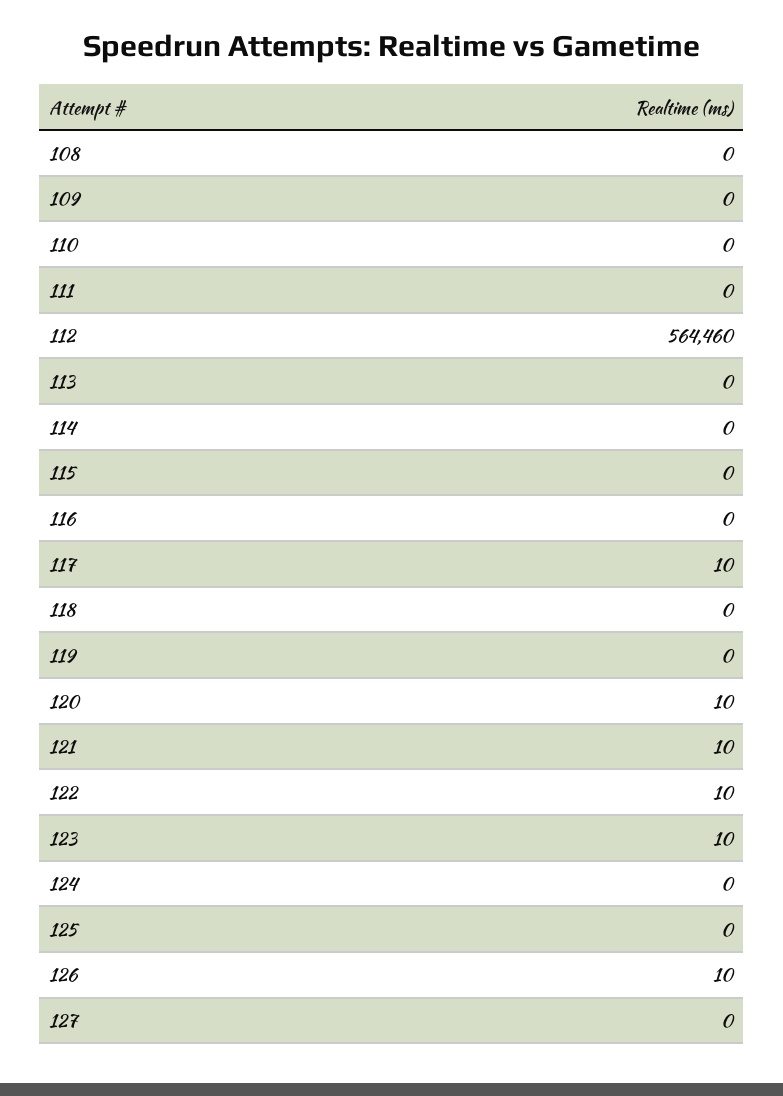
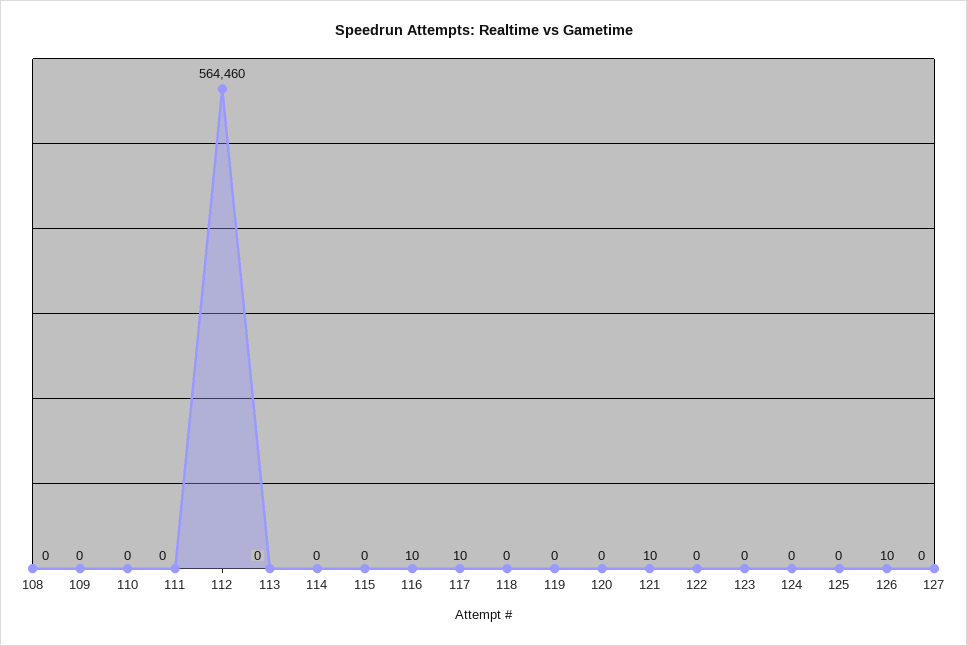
  {
    "108": 0,
    "109": 0,
    "110": 0,
    "111": 0,
    "112": 564460,
    "113": 0,
    "114": 0,
    "115": 0,
-   "116": 0,
+   "116": 10,
    "117": 10,
    "118": 0,
    "119": 0,
-   "120": 10,
+   "120": 0,
    "121": 10,
-   "122": 10,
+   "122": 0,
-   "123": 10,
+   "123": 0,
    "124": 0,
    "125": 0,
    "126": 10,
    "127": 0
  }

